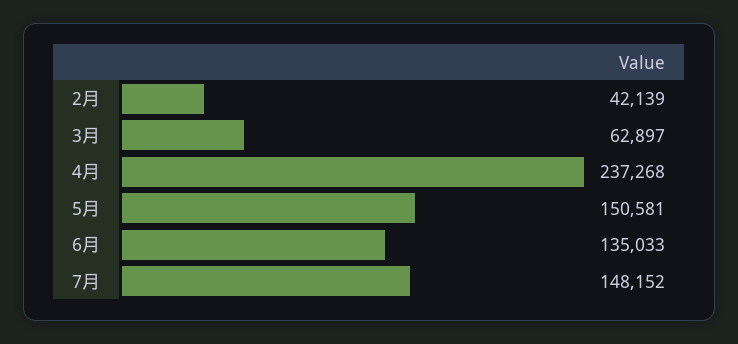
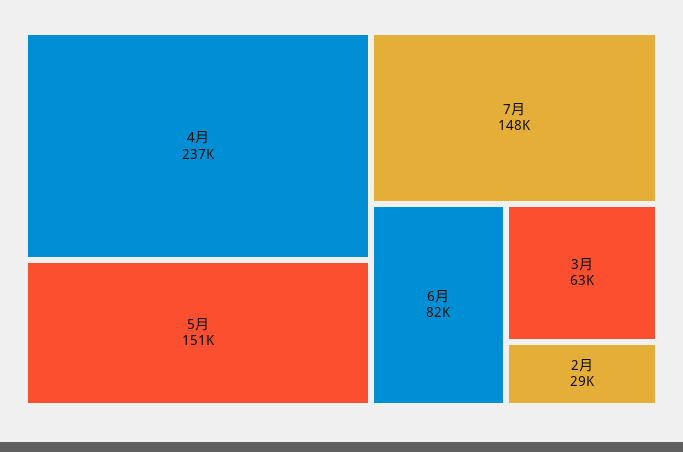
  {
-   "2月": 42139,
+   "2月": 29000,
    "3月": 62897,
    "4月": 237268,
    "5月": 150581,
-   "6月": 135033,
+   "6月": 82000,
    "7月": 148152
  }

